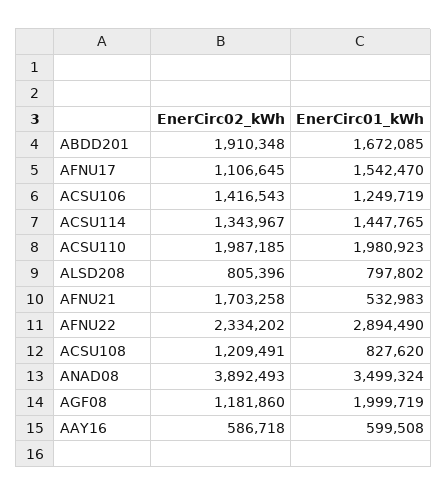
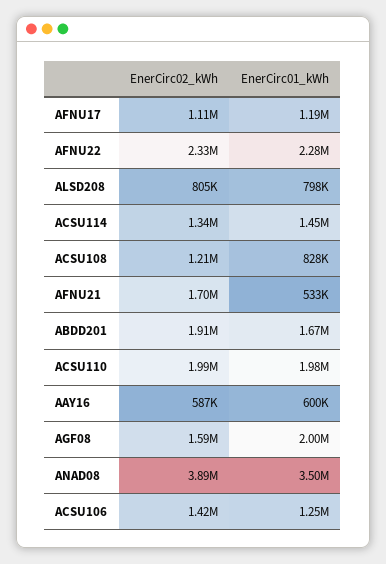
  {
    "EnerCirc02_kWh": {
      "ABDD201": 1910348,
      "AFNU17": 1106645,
      "ACSU106": 1416543,
      "ACSU114": 1343967,
      "ACSU110": 1987185,
      "ALSD208": 805396,
      "AFNU21": 1703258,
      "AFNU22": 2334202,
      "ACSU108": 1209491,
      "ANAD08": 3892493,
-     "AGF08": 1181860,
+     "AGF08": 1590000,
      "AAY16": 586718
    },
    "EnerCirc01_kWh": {
      "ABDD201": 1672085,
-     "AFNU17": 1542470,
+     "AFNU17": 1190000,
      "ACSU106": 1249719,
      "ACSU114": 1447765,
      "ACSU110": 1980923,
      "ALSD208": 797802,
      "AFNU21": 532983,
-     "AFNU22": 2894490,
+     "AFNU22": 2280000,
      "ACSU108": 827620,
      "ANAD08": 3499324,
      "AGF08": 1999719,
      "AAY16": 599508
    }
  }

